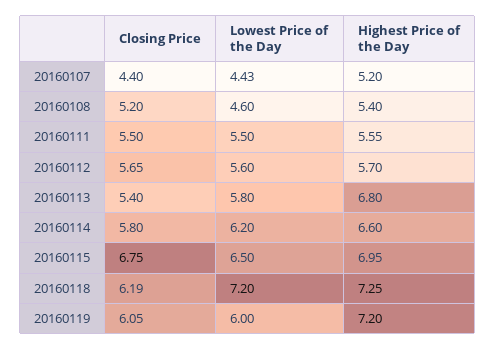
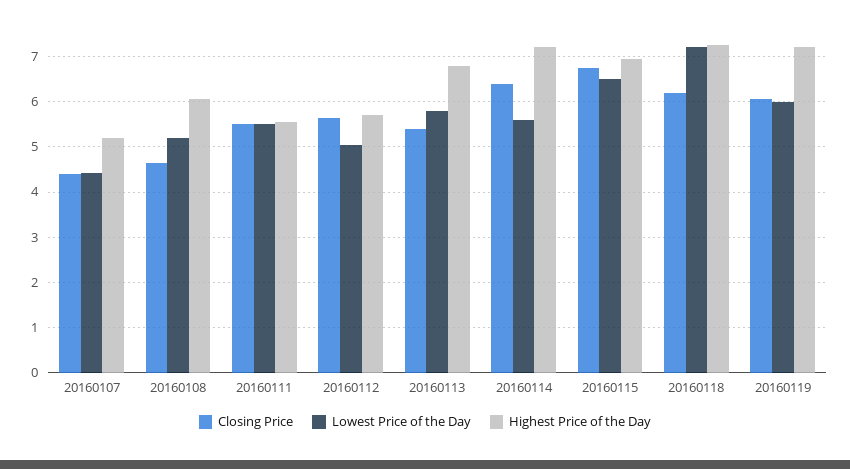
  {
    "Closing Price": {
      "20160107": 4.4,
-     "20160108": 5.2,
+     "20160108": 4.6,
      "20160111": 5.5,
      "20160112": 5.65,
      "20160113": 5.4,
-     "20160114": 5.8,
+     "20160114": 6.4,
      "20160115": 6.75,
      "20160118": 6.19,
      "20160119": 6.05
    },
    "Lowest Price of the Day": {
      "20160107": 4.43,
-     "20160108": 4.6,
+     "20160108": 5.2,
      "20160111": 5.5,
-     "20160112": 5.6,
+     "20160112": 5,
      "20160113": 5.8,
-     "20160114": 6.2,
+     "20160114": 5.6,
      "20160115": 6.5,
      "20160118": 7.2,
      "20160119": 6
    },
    "Highest Price of the Day": {
      "20160107": 5.2,
-     "20160108": 5.4,
+     "20160108": 6,
      "20160111": 5.55,
      "20160112": 5.7,
      "20160113": 6.8,
-     "20160114": 6.6,
+     "20160114": 7.2,
      "20160115": 6.95,
      "20160118": 7.25,
      "20160119": 7.2
    }
  }

